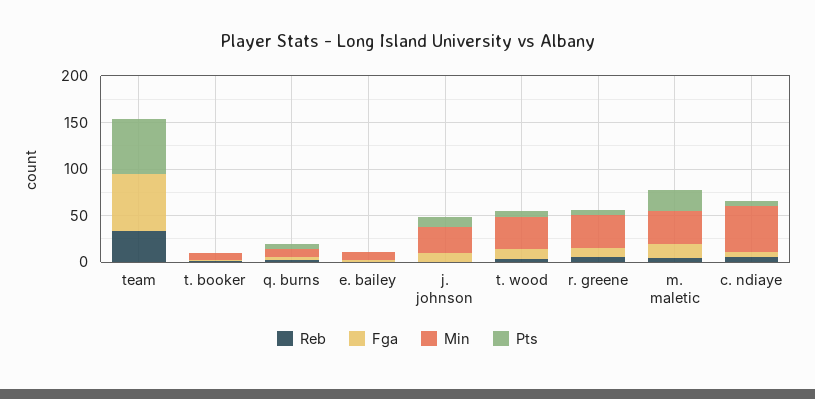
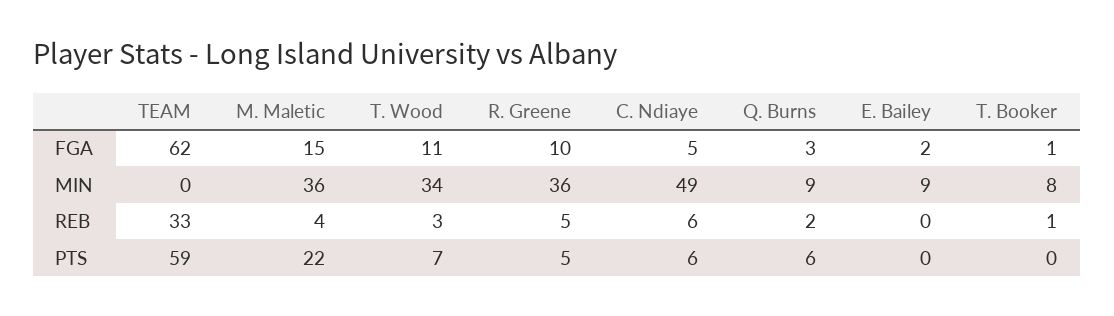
  {
    "Reb": {
      "team": 33,
      "t. booker": 1,
      "q. burns": 2,
      "e. bailey": 0,
-     "j. johnson": 0,
      "t. wood": 3,
      "r. greene": 5,
      "m. maletic": 4,
      "c. ndiaye": 6
    },
    "Fga": {
      "team": 62,
      "t. booker": 1,
      "q. burns": 3,
      "e. bailey": 2,
-     "j. johnson": 10,
      "t. wood": 11,
      "r. greene": 10,
      "m. maletic": 15,
      "c. ndiaye": 5
    },
    "Min": {
      "team": 0,
      "t. booker": 8,
      "q. burns": 9,
      "e. bailey": 9,
-     "j. johnson": 30,
      "t. wood": 34,
      "r. greene": 36,
      "m. maletic": 36,
      "c. ndiaye": 49
    },
    "Pts": {
      "team": 59,
      "t. booker": 0,
      "q. burns": 6,
      "e. bailey": 0,
-     "j. johnson": 10,
      "t. wood": 7,
      "r. greene": 5,
      "m. maletic": 22,
      "c. ndiaye": 6
    }
  }

